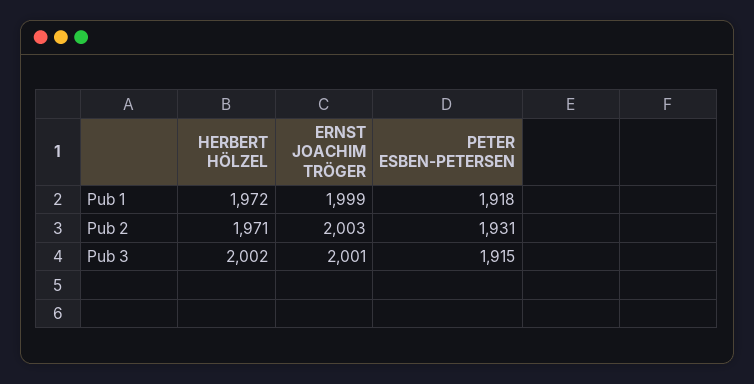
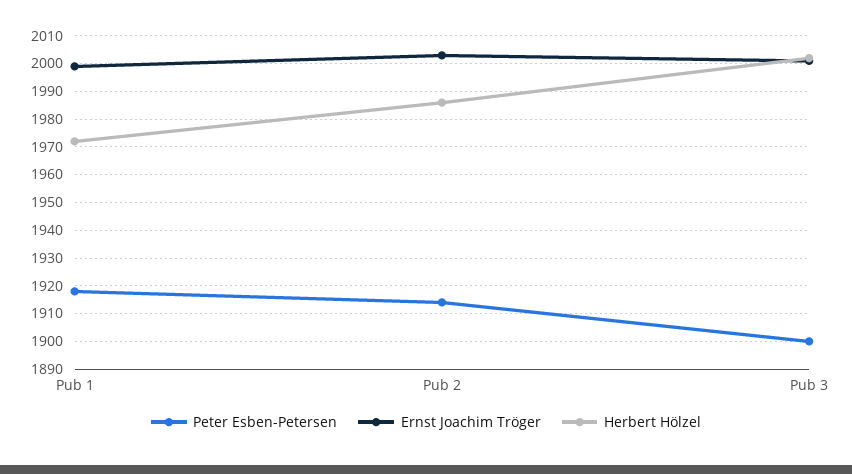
  {
    "HERBERT HÖLZEL": {
      "Pub 1": 1972,
-     "Pub 2": 1971,
+     "Pub 2": 1985,
      "Pub 3": 2002
    },
    "ERNST JOACHIM TRÖGER": {
      "Pub 1": 1999,
      "Pub 2": 2003,
      "Pub 3": 2001
    },
    "PETER ESBEN-PETERSEN": {
      "Pub 1": 1918,
-     "Pub 2": 1931,
+     "Pub 2": 1915,
-     "Pub 3": 1915
+     "Pub 3": 1900
    }
  }

